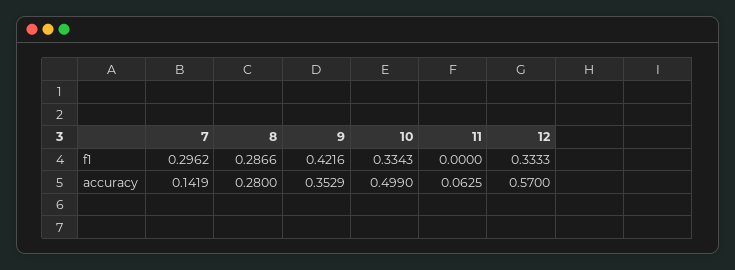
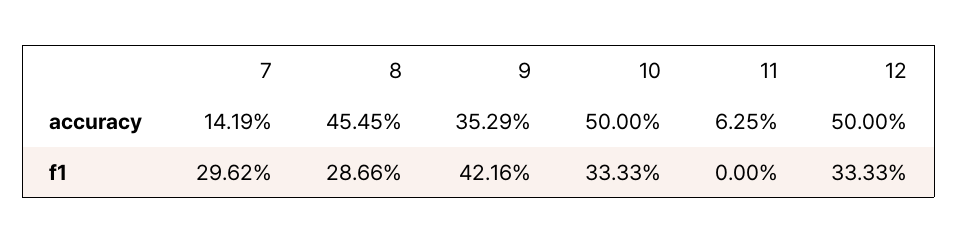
  {
    "7": {
      "f1": 0.2962,
      "accuracy": 0.1419
    },
    "8": {
      "f1": 0.2866,
-     "accuracy": 0.28
+     "accuracy": 0.4545
    },
    "9": {
      "f1": 0.4216,
      "accuracy": 0.3529
    },
    "10": {
-     "f1": 0.3343,
+     "f1": 0.3333,
-     "accuracy": 0.499
+     "accuracy": 0.5
    },
    "11": {
      "f1": 0,
      "accuracy": 0.0625
    },
    "12": {
      "f1": 0.3333,
-     "accuracy": 0.57
+     "accuracy": 0.5
    }
  }

